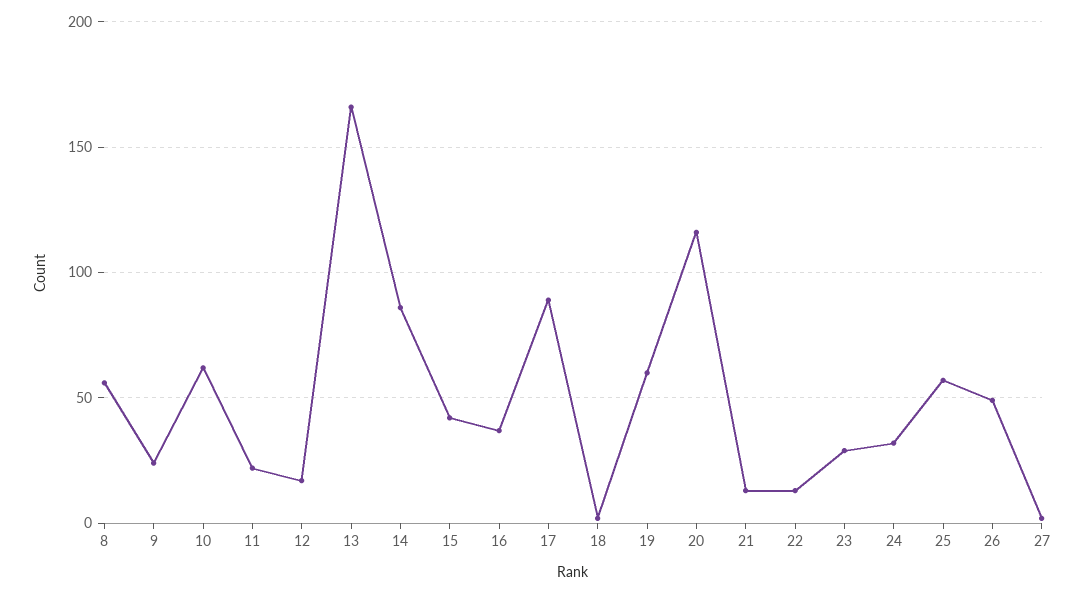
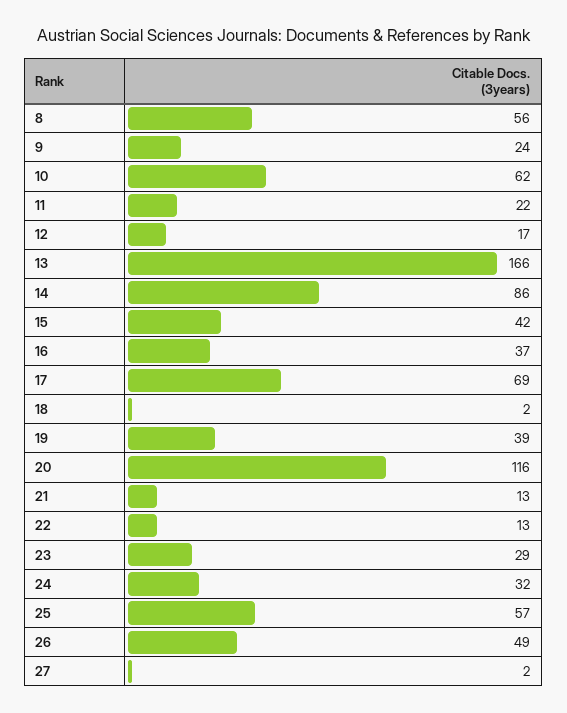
  {
    "8": 56,
    "9": 24,
    "10": 62,
    "11": 22,
    "12": 17,
    "13": 166,
    "14": 86,
    "15": 42,
    "16": 37,
-   "17": 90,
+   "17": 69,
    "18": 2,
-   "19": 60,
+   "19": 39,
    "20": 116,
    "21": 13,
    "22": 13,
    "23": 29,
    "24": 32,
    "25": 57,
    "26": 49,
    "27": 2
  }

